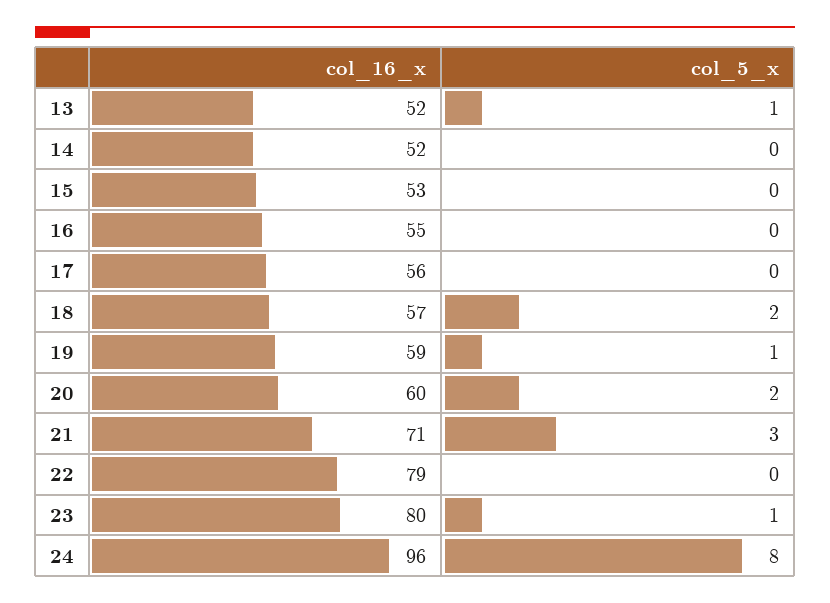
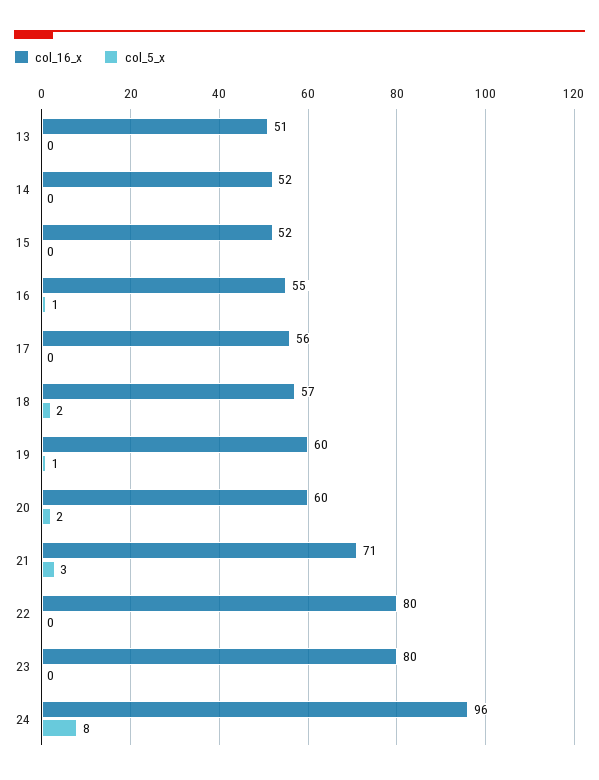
  {
    "col_16_x": {
-     "13": 52,
+     "13": 51,
      "14": 52,
-     "15": 53,
+     "15": 52,
      "16": 55,
      "17": 56,
      "18": 57,
-     "19": 59,
+     "19": 60,
      "20": 60,
      "21": 71,
-     "22": 79,
+     "22": 80,
      "23": 80,
      "24": 96
    },
    "col_5_x": {
-     "13": 1,
+     "13": 0,
      "14": 0,
      "15": 0,
-     "16": 0,
+     "16": 1,
      "17": 0,
      "18": 2,
      "19": 1,
      "20": 2,
      "21": 3,
      "22": 0,
-     "23": 1,
+     "23": 0,
      "24": 8
    }
  }

